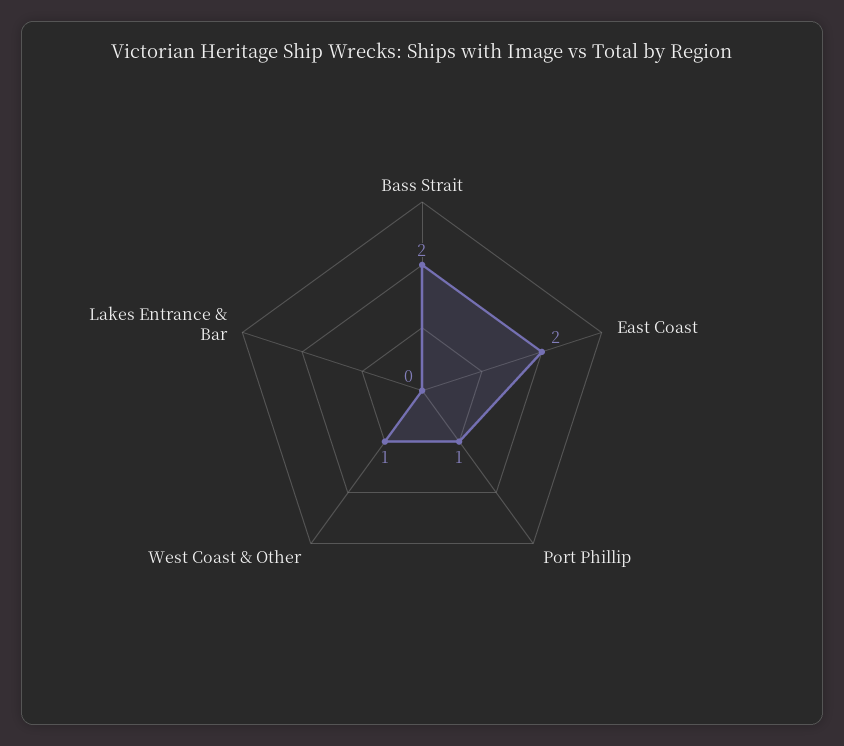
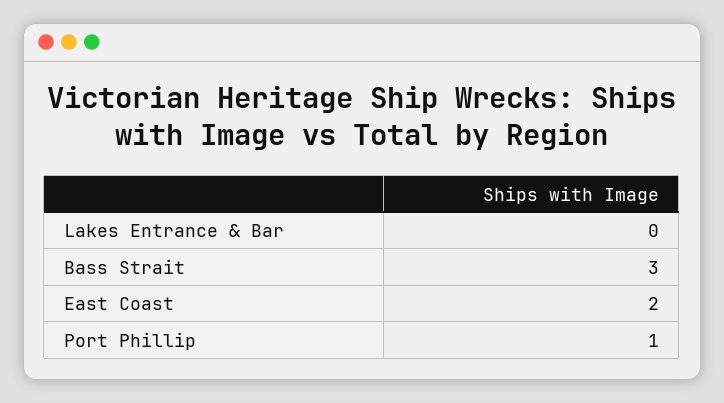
  {
-   "Bass Strait": 2,
+   "Bass Strait": 3,
    "East Coast": 2,
    "Port Phillip": 1,
-   "West Coast & Other": 1,
    "Lakes Entrance & Bar": 0
  }

